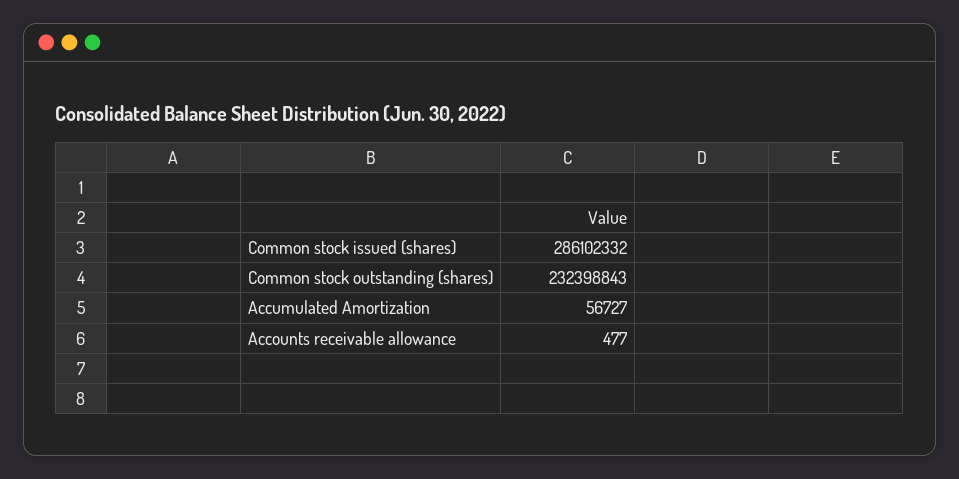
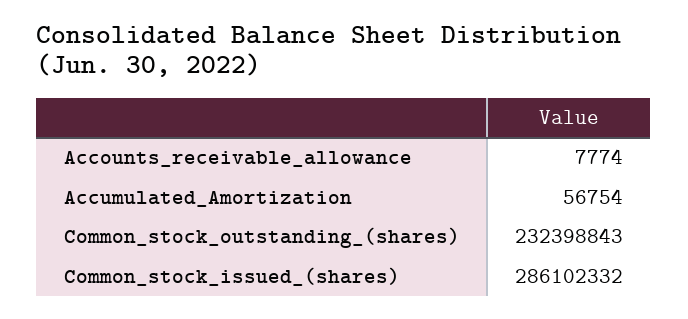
  {
    "Common stock issued (shares)": 286102332,
    "Common stock outstanding (shares)": 232398843,
-   "Accumulated Amortization": 56727,
+   "Accumulated Amortization": 56754,
-   "Accounts receivable allowance": 477
+   "Accounts receivable allowance": 7774
  }

